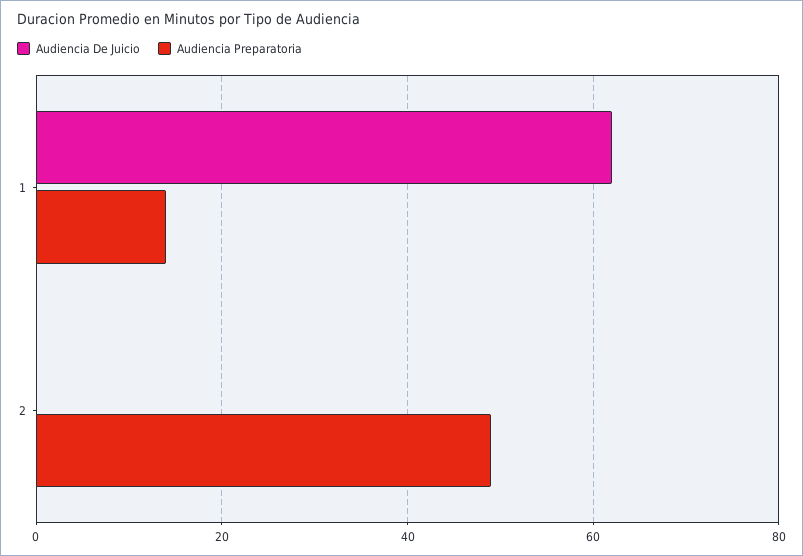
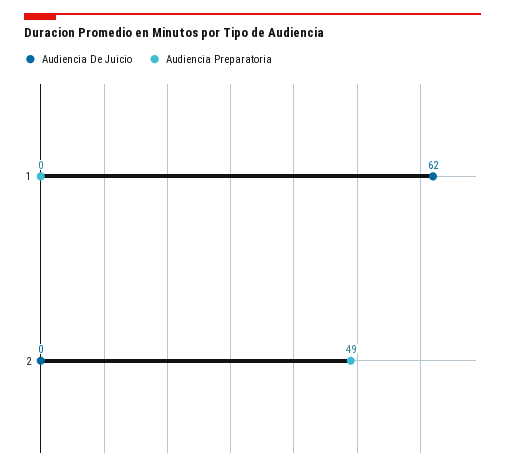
  {
    "Audiencia De Juicio": {
      "1": 62,
      "2": 0
    },
    "Audiencia Preparatoria": {
-     "1": 15,
+     "1": 0,
      "2": 49
    }
  }

